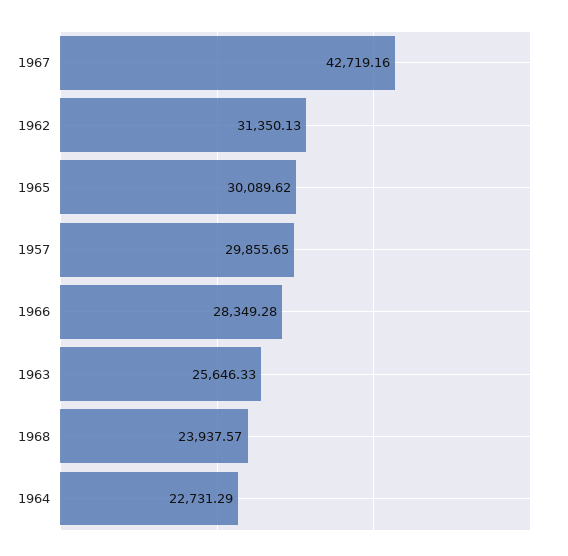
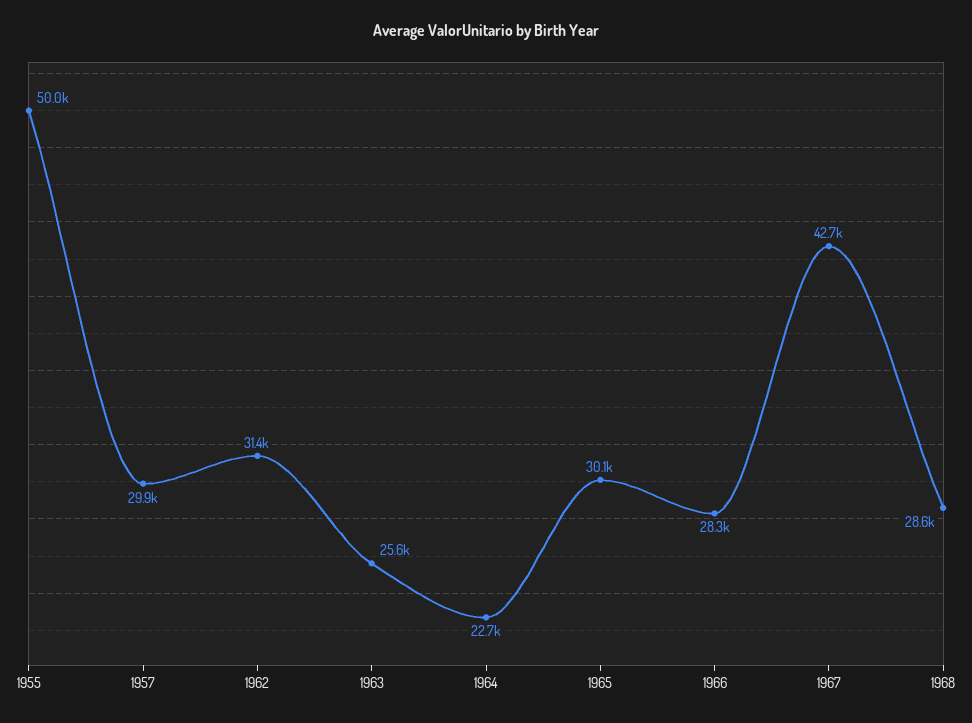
  {
    "1967": 42719.16,
    "1962": 31350.13,
    "1965": 30089.62,
    "1957": 29855.65,
    "1966": 28349.28,
    "1963": 25646.33,
-   "1968": 23937.57,
+   "1968": 28600,
-   "1964": 22731.29
+   "1964": 22731.29,
+   "1955": 50000
  }

